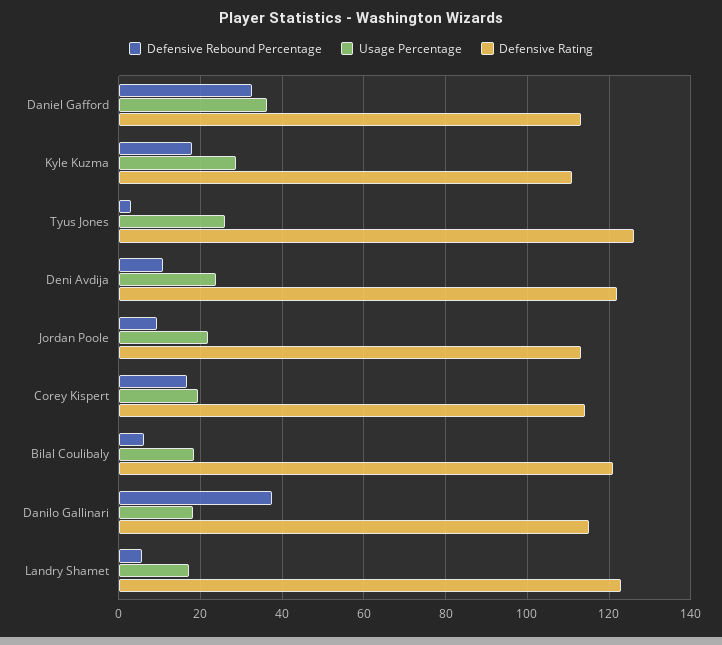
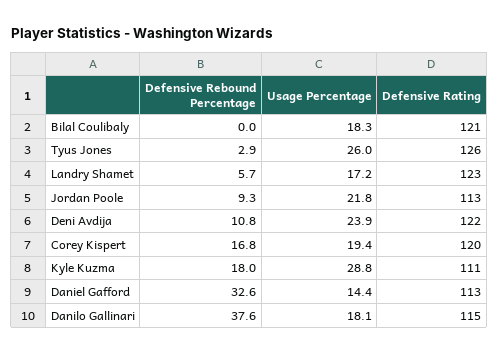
  {
    "Defensive Rebound Percentage": {
      "Daniel Gafford": 32.6,
      "Kyle Kuzma": 18,
      "Tyus Jones": 2.9,
      "Deni Avdija": 10.8,
      "Jordan Poole": 9.3,
      "Corey Kispert": 16.8,
-     "Bilal Coulibaly": 6,
+     "Bilal Coulibaly": 0,
      "Danilo Gallinari": 37.6,
      "Landry Shamet": 5.7
    },
    "Usage Percentage": {
-     "Daniel Gafford": 36,
+     "Daniel Gafford": 14.4,
      "Kyle Kuzma": 28.8,
      "Tyus Jones": 26,
      "Deni Avdija": 23.9,
      "Jordan Poole": 21.8,
      "Corey Kispert": 19.4,
      "Bilal Coulibaly": 18.3,
      "Danilo Gallinari": 18.1,
      "Landry Shamet": 17.2
    },
    "Defensive Rating": {
      "Daniel Gafford": 113,
      "Kyle Kuzma": 111,
      "Tyus Jones": 126,
      "Deni Avdija": 122,
      "Jordan Poole": 113,
-     "Corey Kispert": 114,
+     "Corey Kispert": 120,
      "Bilal Coulibaly": 121,
      "Danilo Gallinari": 115,
      "Landry Shamet": 123
    }
  }

